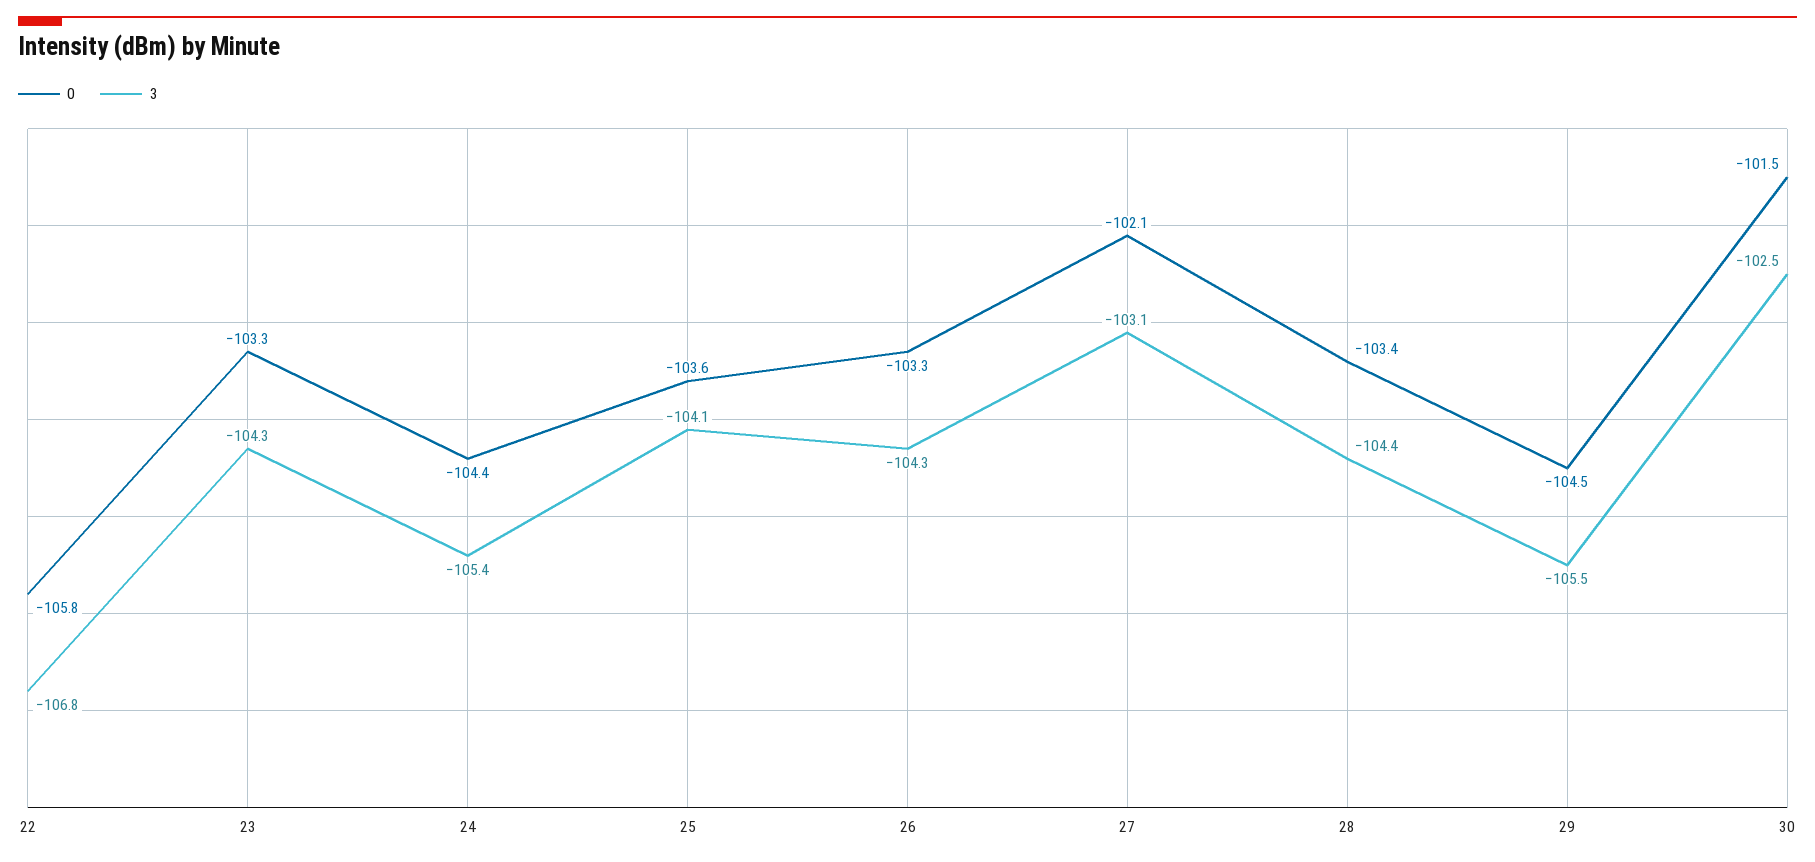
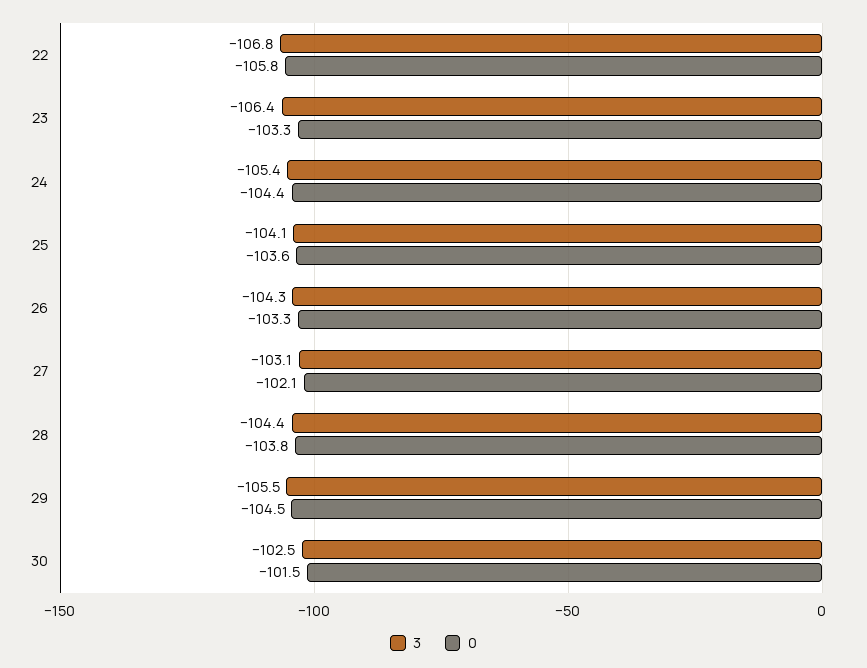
  {
    "0": {
      "22": -105.8,
      "23": -103.3,
      "24": -104.4,
      "25": -103.6,
      "26": -103.3,
      "27": -102.1,
-     "28": -103.4,
+     "28": -103.8,
      "29": -104.5,
      "30": -101.5
    },
    "3": {
      "22": -106.8,
-     "23": -104.3,
+     "23": -106.4,
      "24": -105.4,
      "25": -104.1,
      "26": -104.3,
      "27": -103.1,
      "28": -104.4,
      "29": -105.5,
      "30": -102.5
    }
  }

